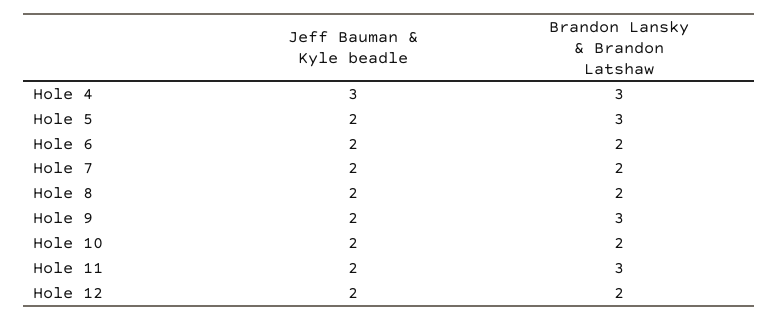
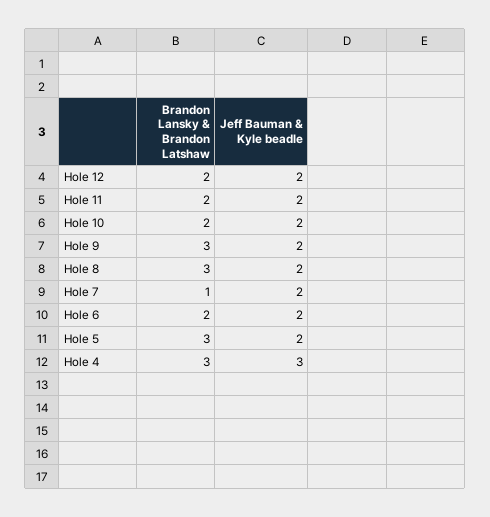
  {
    "Jeff Bauman & Kyle beadle": {
      "Hole 4": 3,
      "Hole 5": 2,
      "Hole 6": 2,
      "Hole 7": 2,
      "Hole 8": 2,
      "Hole 9": 2,
      "Hole 10": 2,
      "Hole 11": 2,
      "Hole 12": 2
    },
    "Brandon Lansky & Brandon Latshaw": {
      "Hole 4": 3,
      "Hole 5": 3,
      "Hole 6": 2,
-     "Hole 7": 2,
+     "Hole 7": 1,
-     "Hole 8": 2,
+     "Hole 8": 3,
      "Hole 9": 3,
      "Hole 10": 2,
-     "Hole 11": 3,
+     "Hole 11": 2,
      "Hole 12": 2
    }
  }

